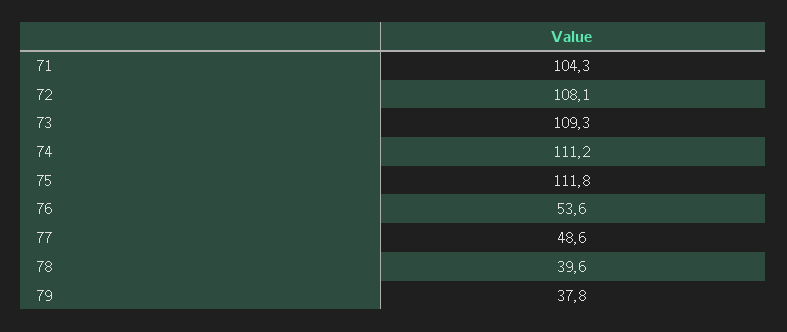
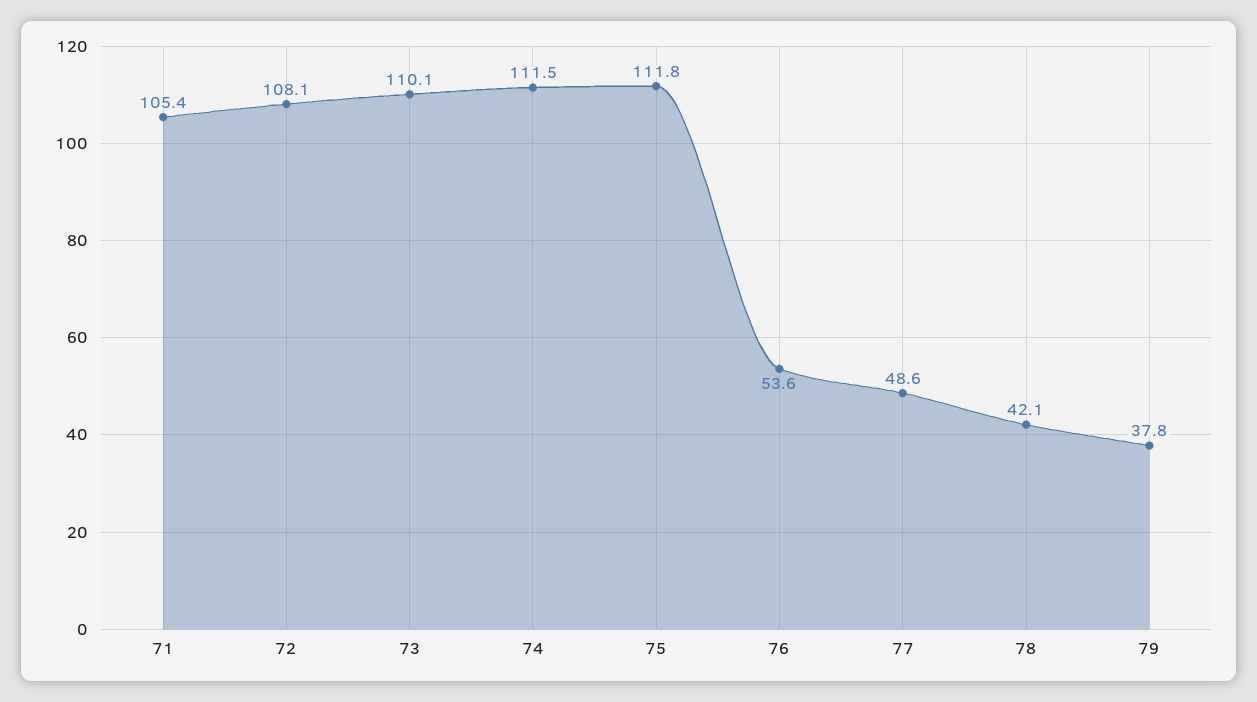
  {
-   "71": 104.3,
+   "71": 105.4,
    "72": 108.1,
-   "73": 109.3,
+   "73": 110.1,
-   "74": 111.2,
+   "74": 111.5,
    "75": 111.8,
    "76": 53.6,
    "77": 48.6,
-   "78": 39.6,
+   "78": 42.1,
    "79": 37.8
  }

